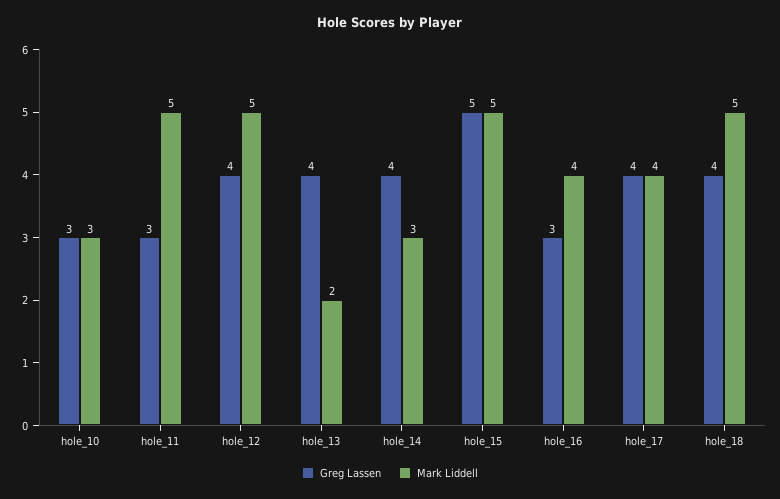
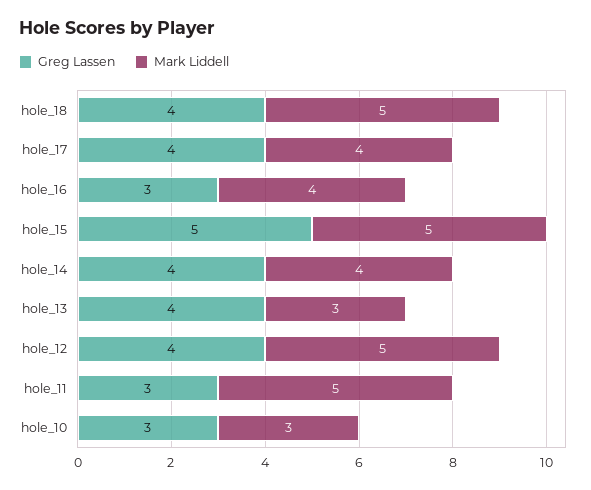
  {
    "Greg Lassen": {
      "hole_10": 3,
      "hole_11": 3,
      "hole_12": 4,
      "hole_13": 4,
      "hole_14": 4,
      "hole_15": 5,
      "hole_16": 3,
      "hole_17": 4,
      "hole_18": 4
    },
    "Mark Liddell": {
      "hole_10": 3,
      "hole_11": 5,
      "hole_12": 5,
-     "hole_13": 2,
+     "hole_13": 3,
-     "hole_14": 3,
+     "hole_14": 4,
      "hole_15": 5,
      "hole_16": 4,
      "hole_17": 4,
      "hole_18": 5
    }
  }

